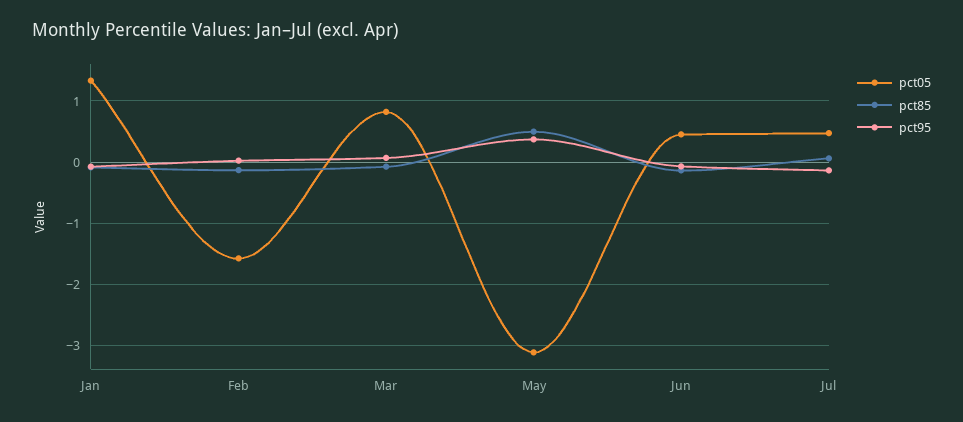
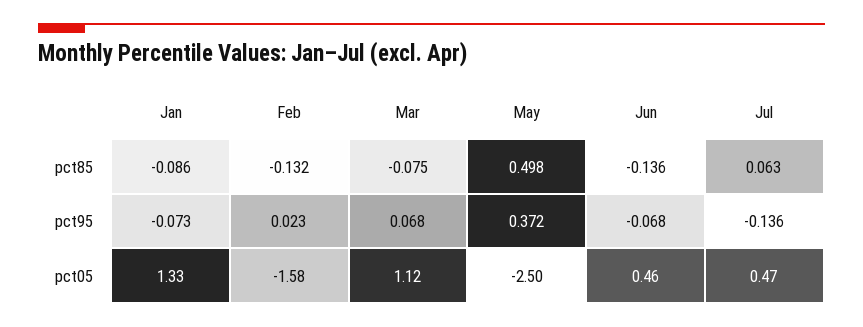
  {
    "pct05": {
      "Jan": 1.33,
      "Feb": -1.58,
-     "Mar": 0.8,
+     "Mar": 1.12,
-     "May": -3.1,
+     "May": -2.5,
      "Jun": 0.46,
      "Jul": 0.47
    },
    "pct85": {
      "Jan": -0.086,
      "Feb": -0.132,
      "Mar": -0.075,
      "May": 0.498,
      "Jun": -0.136,
      "Jul": 0.063
    },
    "pct95": {
      "Jan": -0.073,
      "Feb": 0.023,
      "Mar": 0.068,
      "May": 0.372,
      "Jun": -0.068,
      "Jul": -0.136
    }
  }

